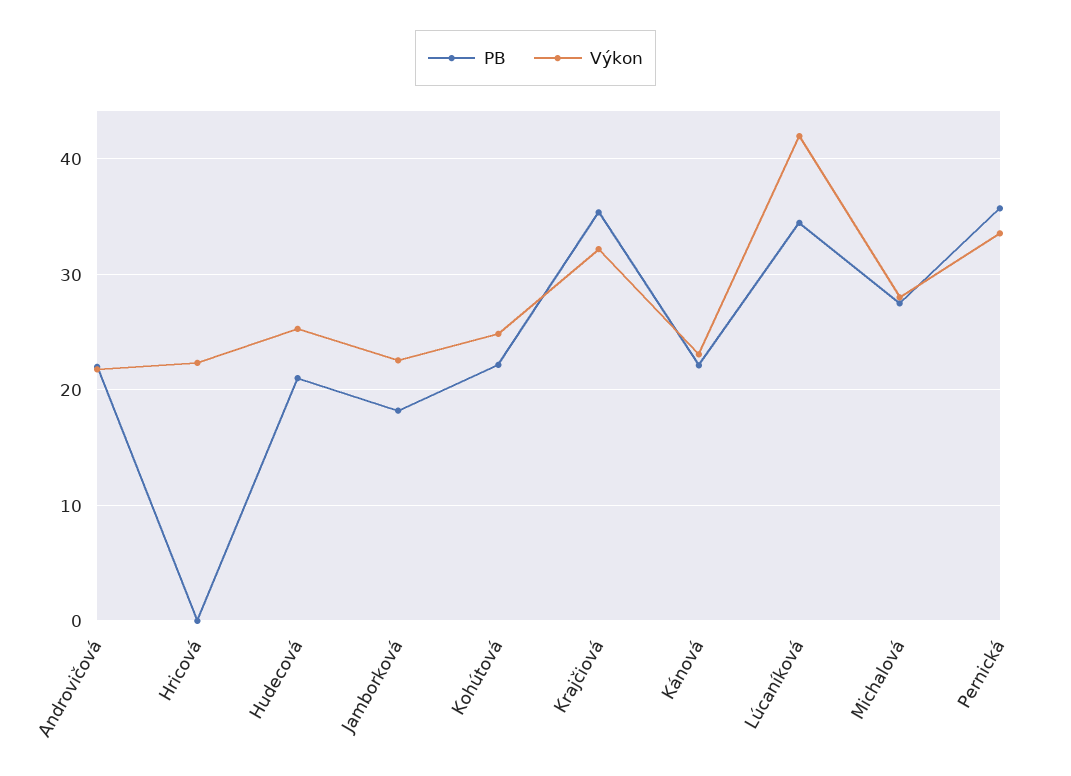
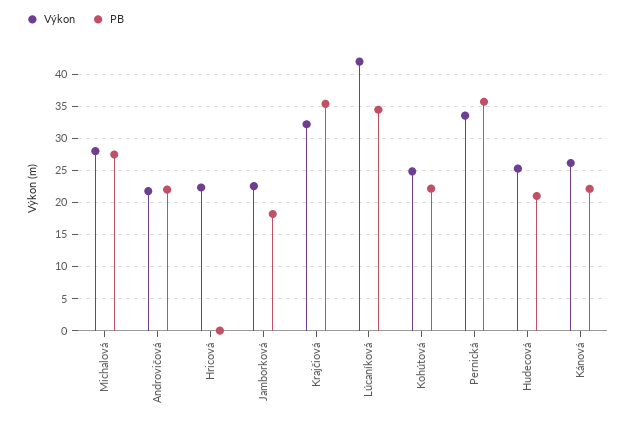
  {
    "PB": {
      "Androvičová": 22,
      "Hricová": 0,
      "Hudecová": 21,
      "Jamborková": 18,
      "Kohútová": 22,
      "Krajčiová": 35,
      "Kánová": 22,
      "Lúcaníková": 34,
      "Michalová": 27,
      "Pernická": 36
    },
    "Výkon": {
      "Androvičová": 22,
      "Hricová": 22,
      "Hudecová": 25,
      "Jamborková": 23,
      "Kohútová": 25,
      "Krajčiová": 32,
-     "Kánová": 23,
+     "Kánová": 26,
      "Lúcaníková": 42,
      "Michalová": 28,
      "Pernická": 34
    }
  }

